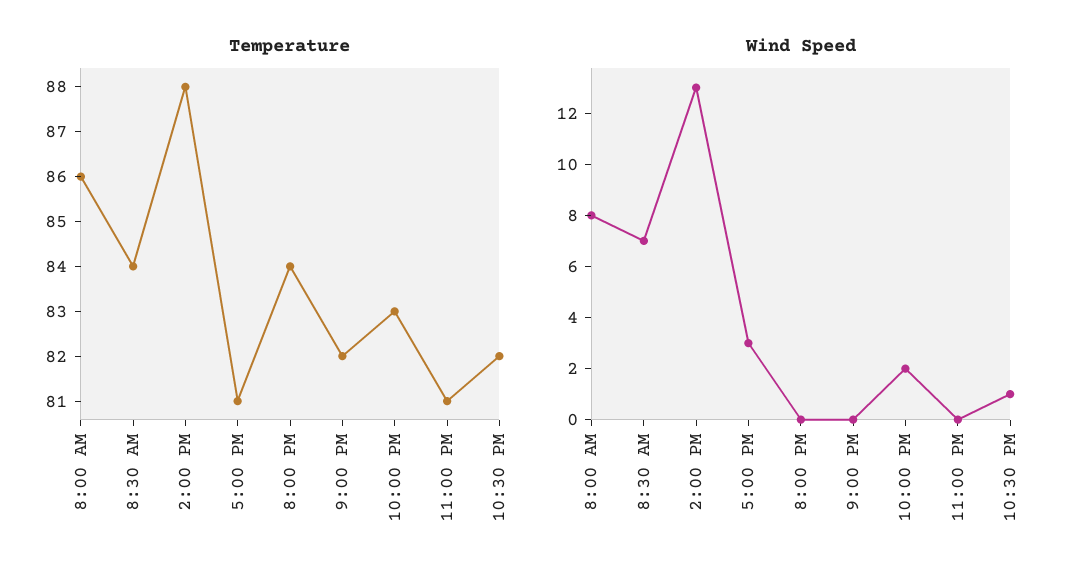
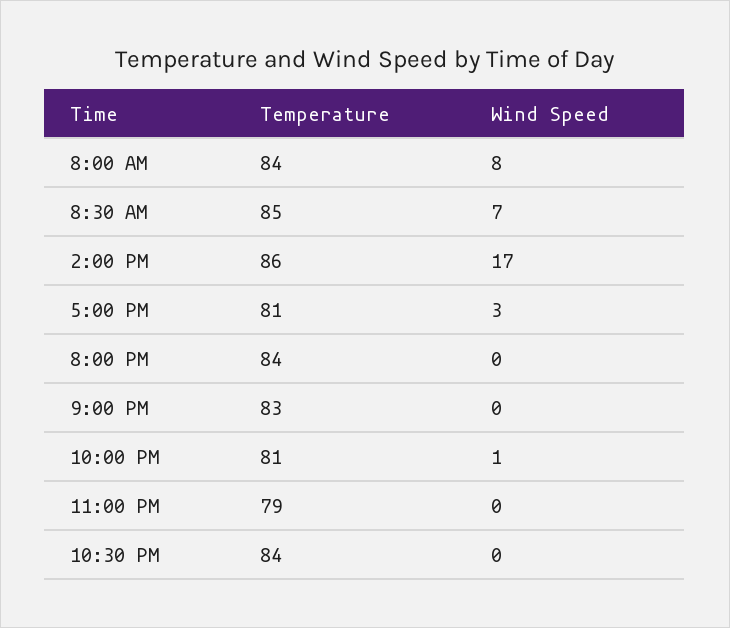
  {
    "Temperature": {
-     "8:00 AM": 86,
+     "8:00 AM": 84,
-     "8:30 AM": 84,
+     "8:30 AM": 85,
-     "2:00 PM": 88,
+     "2:00 PM": 86,
      "5:00 PM": 81,
      "8:00 PM": 84,
-     "9:00 PM": 82,
+     "9:00 PM": 83,
-     "10:00 PM": 83,
+     "10:00 PM": 81,
-     "11:00 PM": 81,
+     "11:00 PM": 79,
-     "10:30 PM": 82
+     "10:30 PM": 84
    },
    "Wind Speed": {
      "8:00 AM": 8,
      "8:30 AM": 7,
-     "2:00 PM": 13,
+     "2:00 PM": 17,
      "5:00 PM": 3,
      "8:00 PM": 0,
      "9:00 PM": 0,
-     "10:00 PM": 2,
+     "10:00 PM": 1,
      "11:00 PM": 0,
-     "10:30 PM": 1
+     "10:30 PM": 0
    }
  }

